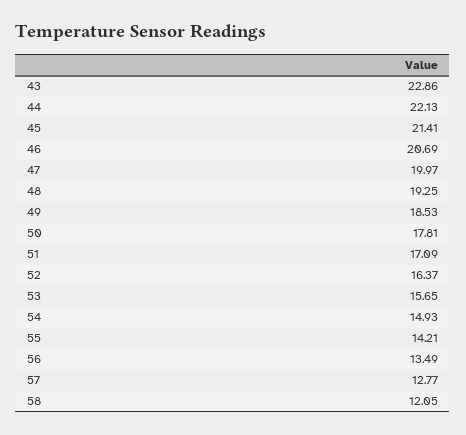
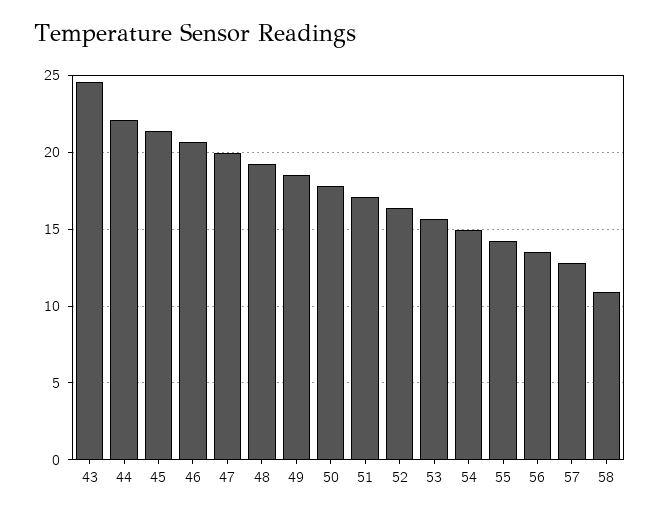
  {
-   "43": 22.86,
+   "43": 24.5,
    "44": 22.13,
    "45": 21.41,
    "46": 20.69,
    "47": 19.97,
    "48": 19.25,
    "49": 18.53,
    "50": 17.81,
    "51": 17.09,
    "52": 16.37,
    "53": 15.65,
    "54": 14.93,
    "55": 14.21,
    "56": 13.49,
    "57": 12.77,
-   "58": 12.05
+   "58": 11
  }

